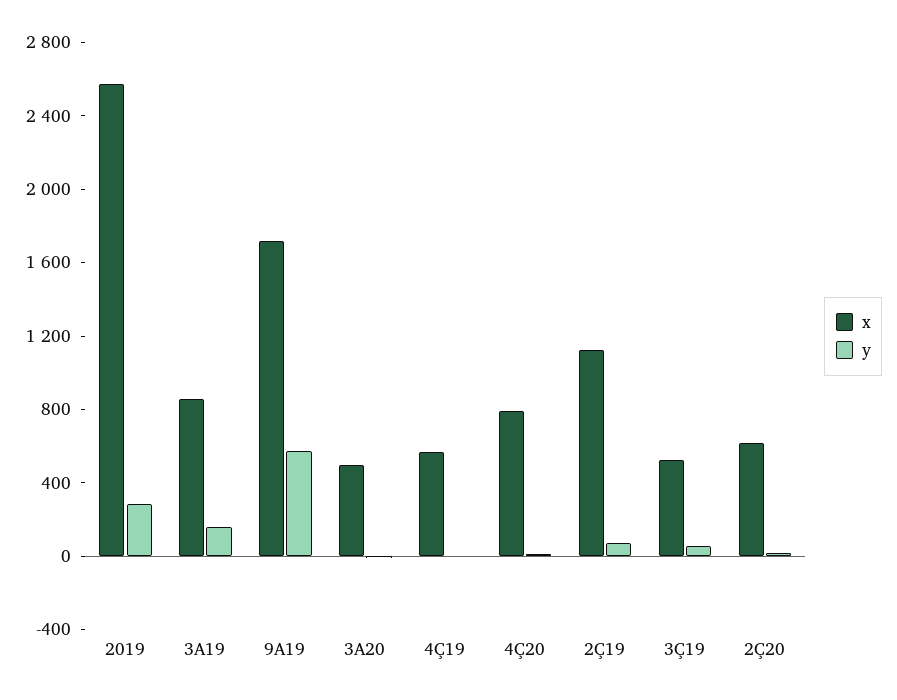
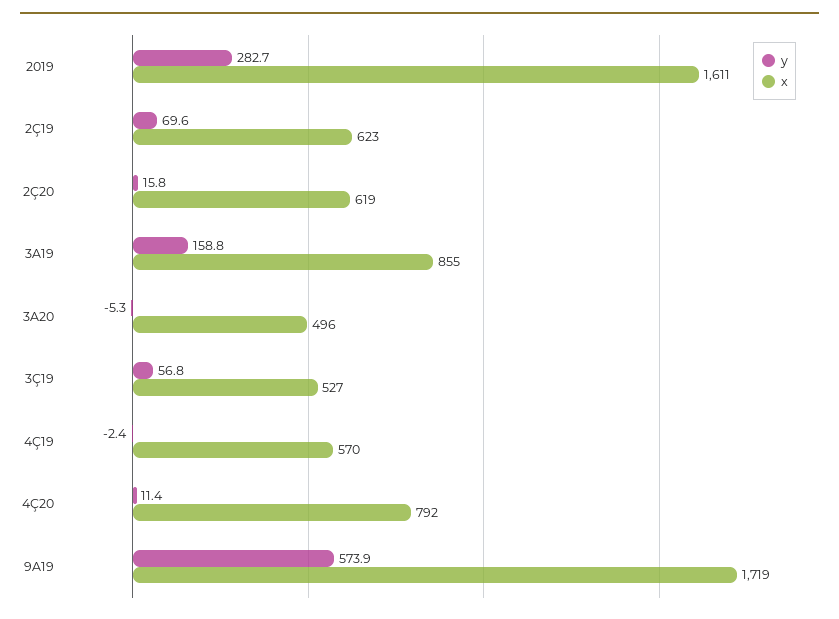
  {
    "x": {
-     "2019": 2600,
+     "2019": 1611,
      "3A19": 855,
      "9A19": 1719,
      "3A20": 496,
      "4Ç19": 570,
      "4Ç20": 792,
-     "2Ç19": 1100,
+     "2Ç19": 623,
      "3Ç19": 527,
      "2Ç20": 619
    },
    "y": {
      "2019": 282.7,
      "3A19": 158.8,
      "9A19": 573.9,
      "3A20": -5.3,
      "4Ç19": -2.4,
      "4Ç20": 11.4,
      "2Ç19": 69.6,
      "3Ç19": 56.8,
      "2Ç20": 15.8
    }
  }

